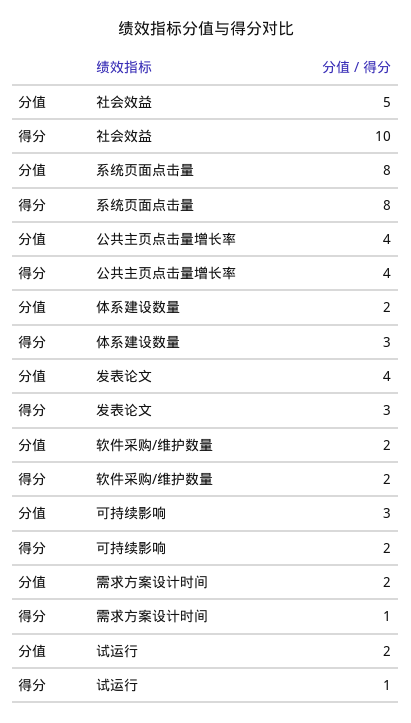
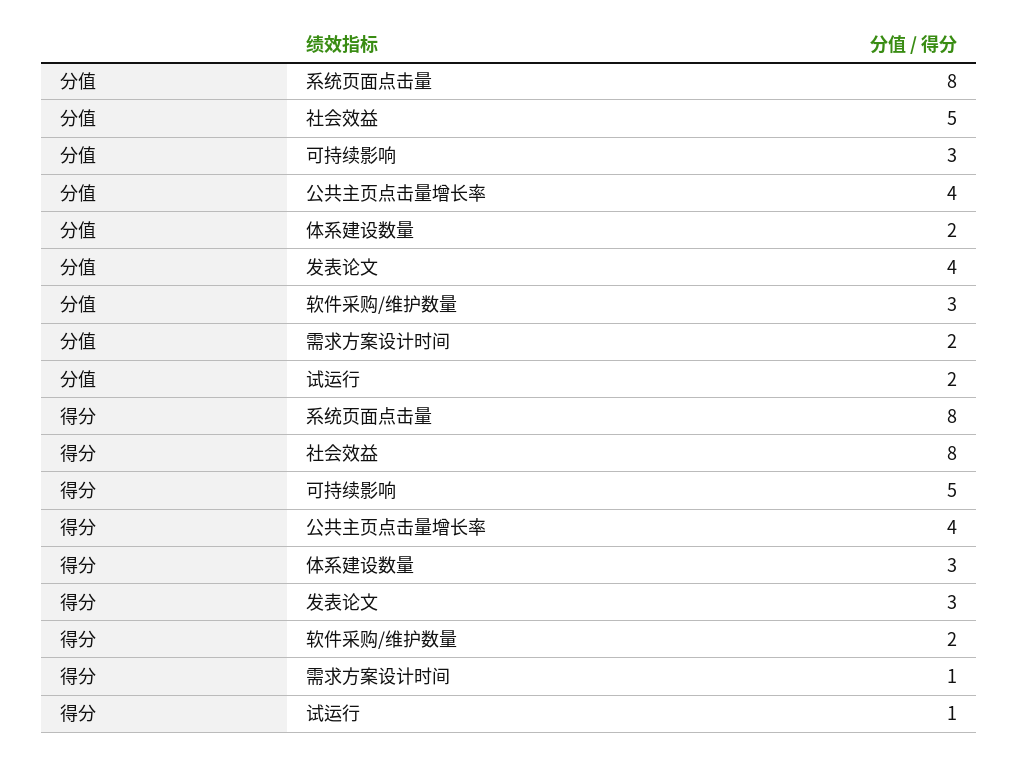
  {
    "分值": {
      "社会效益": 5,
      "系统页面点击量": 8,
      "公共主页点击量增长率": 4,
      "体系建设数量": 2,
      "发表论文": 4,
-     "软件采购/维护数量": 2,
+     "软件采购/维护数量": 3,
      "可持续影响": 3,
      "需求方案设计时间": 2,
      "试运行": 2
    },
    "得分": {
-     "社会效益": 10,
+     "社会效益": 8,
      "系统页面点击量": 8,
      "公共主页点击量增长率": 4,
      "体系建设数量": 3,
      "发表论文": 3,
      "软件采购/维护数量": 2,
-     "可持续影响": 2,
+     "可持续影响": 5,
      "需求方案设计时间": 1,
      "试运行": 1
    }
  }

